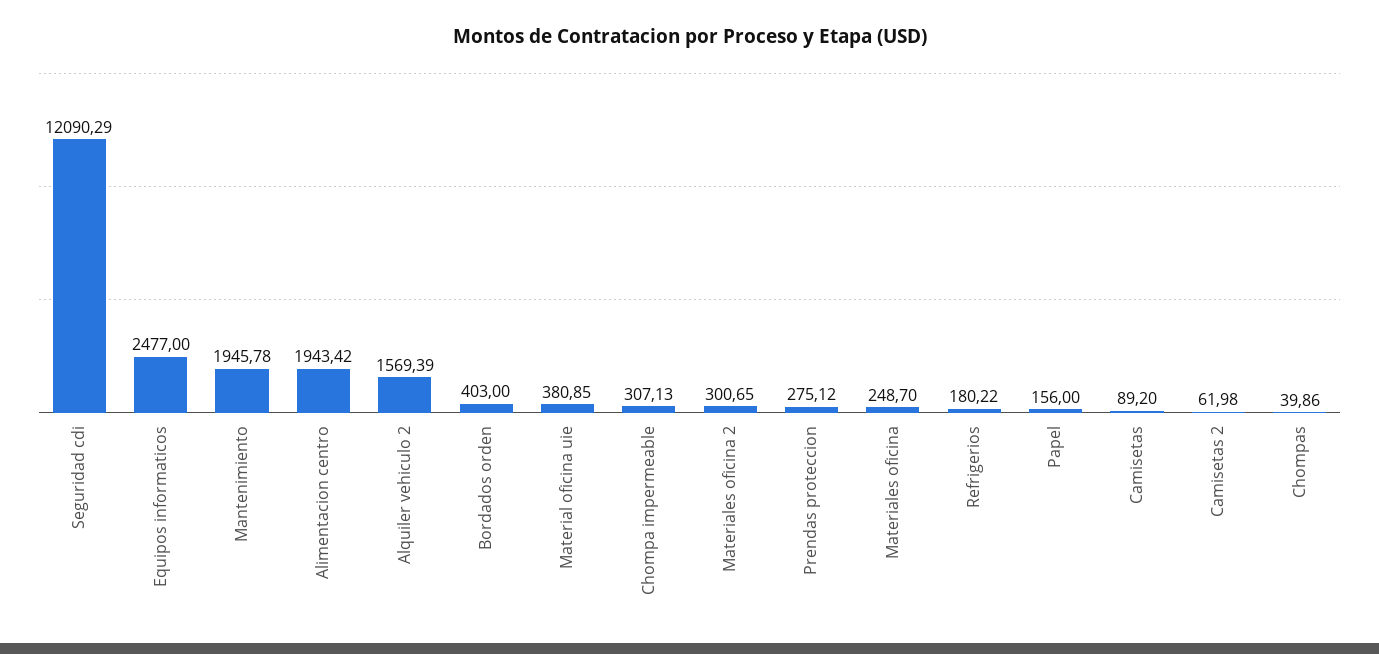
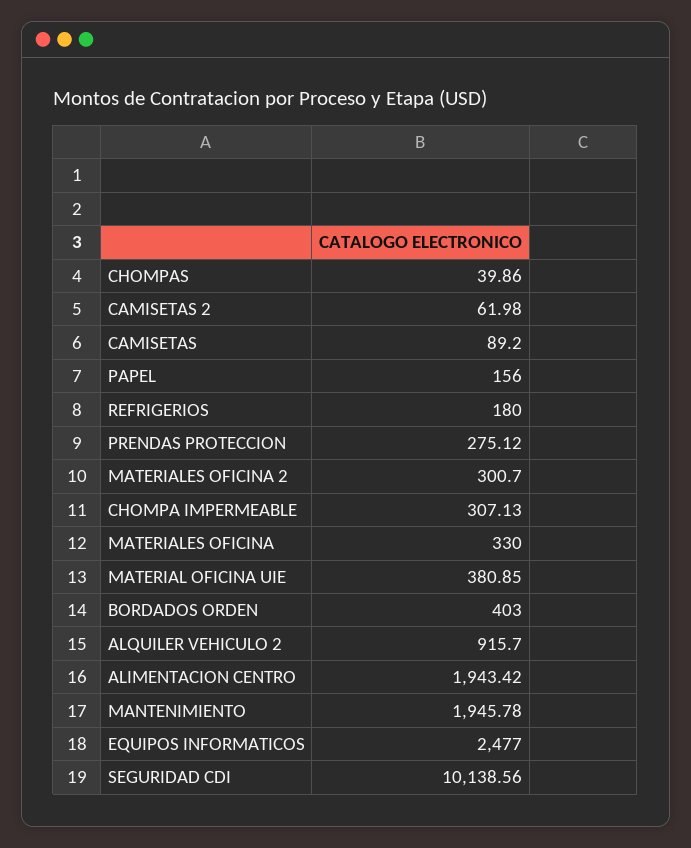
  {
-   "Seguridad cdi": 12090.29,
+   "Seguridad cdi": 10138.56,
    "Equipos informaticos": 2477,
    "Mantenimiento": 1945.78,
    "Alimentacion centro": 1943.42,
-   "Alquiler vehiculo 2": 1569.39,
+   "Alquiler vehiculo 2": 915.7,
    "Bordados orden": 403,
    "Material oficina uie": 380.85,
    "Chompa impermeable": 307.13,
-   "Materiales oficina 2": 300.65,
+   "Materiales oficina 2": 300.7,
    "Prendas proteccion": 275.12,
-   "Materiales oficina": 248.7,
+   "Materiales oficina": 330,
-   "Refrigerios": 180.22,
+   "Refrigerios": 180,
    "Papel": 156,
    "Camisetas": 89.2,
    "Camisetas 2": 61.98,
    "Chompas": 39.86
  }

